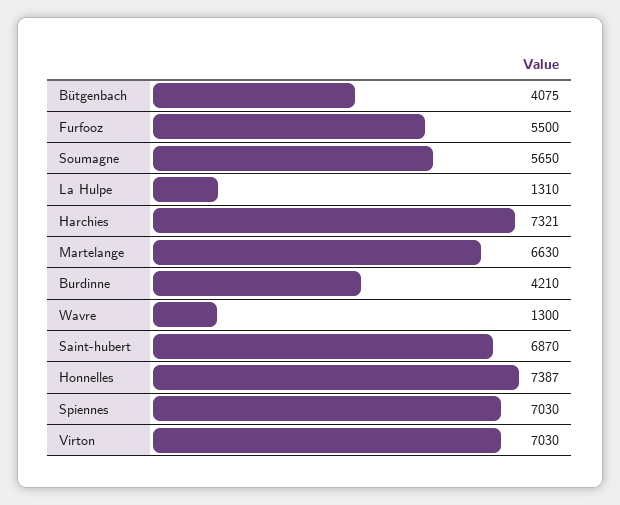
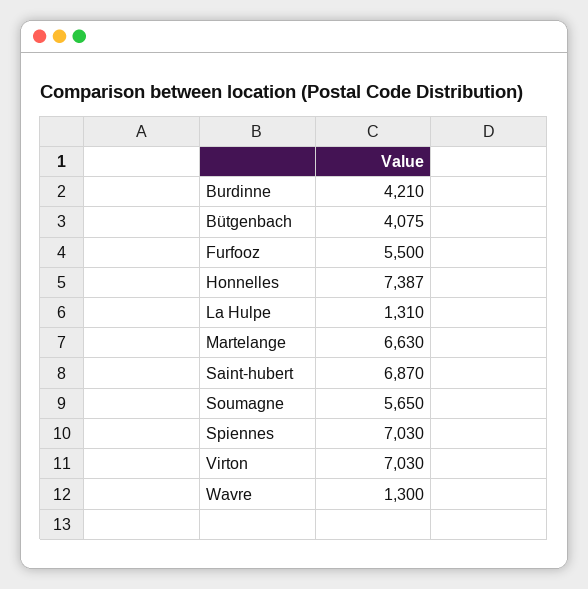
  {
    "Bütgenbach": 4075,
    "Furfooz": 5500,
    "Soumagne": 5650,
    "La Hulpe": 1310,
-   "Harchies": 7321,
    "Martelange": 6630,
    "Burdinne": 4210,
    "Wavre": 1300,
    "Saint-hubert": 6870,
    "Honnelles": 7387,
    "Spiennes": 7030,
    "Virton": 7030
  }

